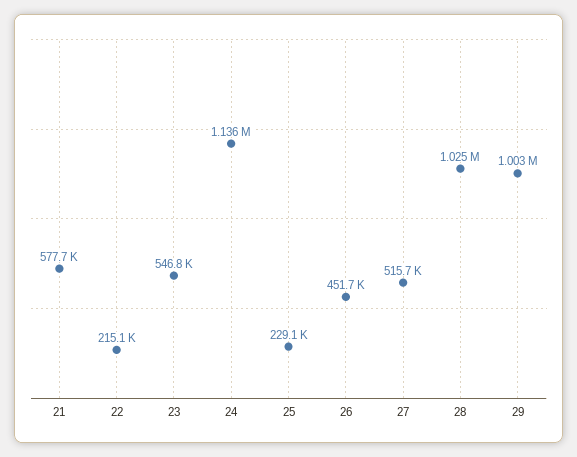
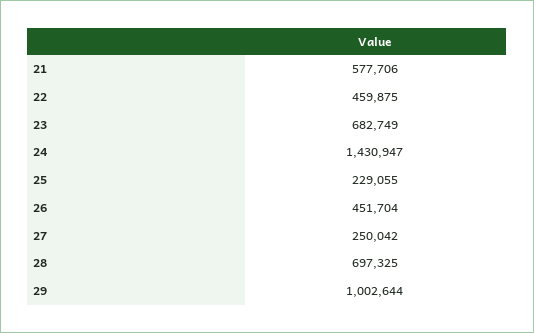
  {
    "21": 577706,
-   "22": 215100,
+   "22": 459875,
-   "23": 546800,
+   "23": 682749,
-   "24": 1136000,
+   "24": 1430947,
    "25": 229055,
    "26": 451704,
-   "27": 515700,
+   "27": 250042,
-   "28": 1025000,
+   "28": 697325,
    "29": 1002644
  }

